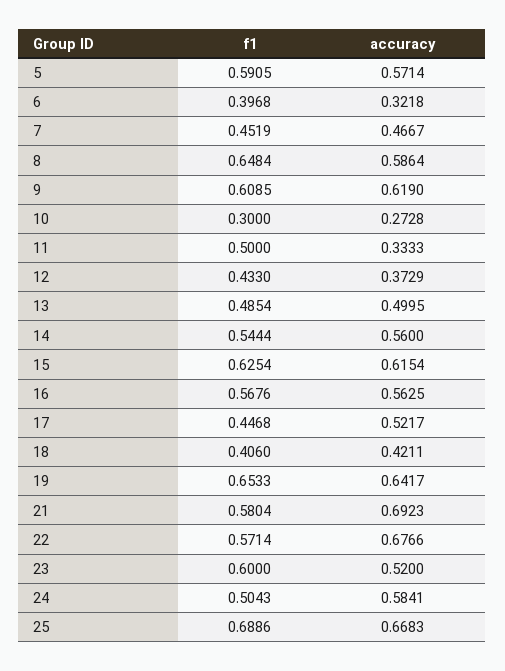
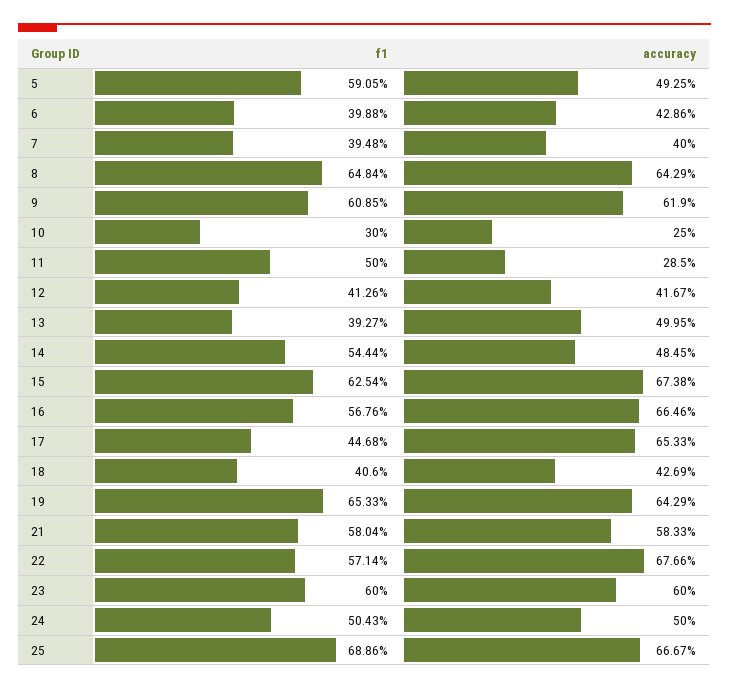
  {
    "f1": {
      "5": 0.5905,
-     "6": 0.3968,
+     "6": 0.3988,
-     "7": 0.4519,
+     "7": 0.3948,
      "8": 0.6484,
      "9": 0.6085,
      "10": 0.3,
      "11": 0.5,
-     "12": 0.433,
+     "12": 0.4126,
-     "13": 0.4854,
+     "13": 0.3927,
      "14": 0.5444,
      "15": 0.6254,
      "16": 0.5676,
      "17": 0.4468,
      "18": 0.406,
      "19": 0.6533,
      "21": 0.5804,
      "22": 0.5714,
      "23": 0.6,
      "24": 0.5043,
      "25": 0.6886
    },
    "accuracy": {
-     "5": 0.5714,
+     "5": 0.4925,
-     "6": 0.3218,
+     "6": 0.4286,
-     "7": 0.4667,
+     "7": 0.4,
-     "8": 0.5864,
+     "8": 0.6429,
      "9": 0.619,
-     "10": 0.2728,
+     "10": 0.25,
-     "11": 0.3333,
+     "11": 0.285,
-     "12": 0.3729,
+     "12": 0.4167,
      "13": 0.4995,
-     "14": 0.56,
+     "14": 0.4845,
-     "15": 0.6154,
+     "15": 0.6738,
-     "16": 0.5625,
+     "16": 0.6646,
-     "17": 0.5217,
+     "17": 0.6533,
-     "18": 0.4211,
+     "18": 0.4269,
-     "19": 0.6417,
+     "19": 0.6429,
-     "21": 0.6923,
+     "21": 0.5833,
      "22": 0.6766,
-     "23": 0.52,
+     "23": 0.6,
-     "24": 0.5841,
+     "24": 0.5,
-     "25": 0.6683
+     "25": 0.6667
    }
  }

